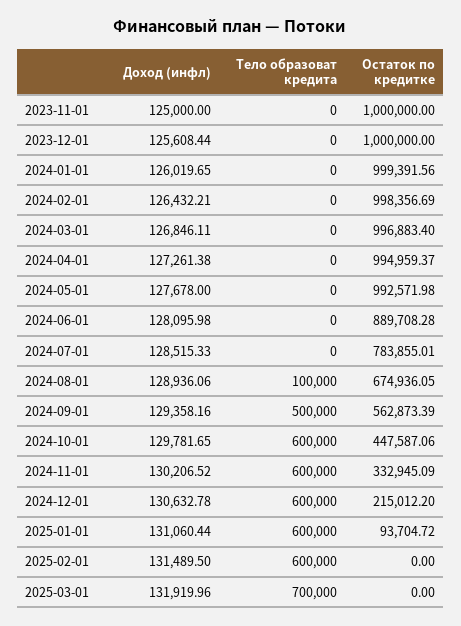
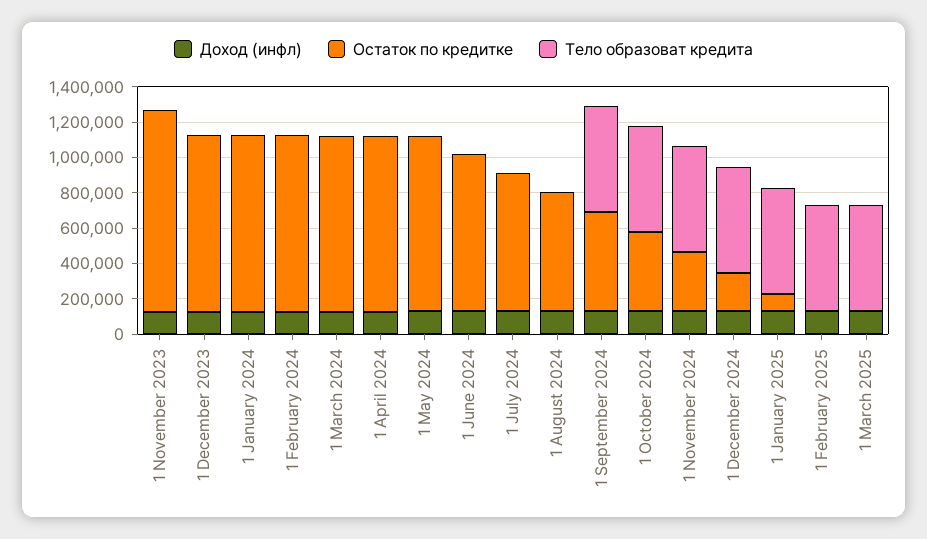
  {
    "Доход (инфл)": {
      "2023-11-01": 125000,
      "2023-12-01": 125608.44,
      "2024-01-01": 126019.65,
      "2024-02-01": 126432.21,
      "2024-03-01": 126846.11,
      "2024-04-01": 127261.38,
      "2024-05-01": 127678,
      "2024-06-01": 128095.98,
      "2024-07-01": 128515.33,
      "2024-08-01": 128936.06,
      "2024-09-01": 129358.16,
      "2024-10-01": 129781.65,
      "2024-11-01": 130206.52,
      "2024-12-01": 130632.78,
      "2025-01-01": 131060.44,
      "2025-02-01": 131489.5,
      "2025-03-01": 131919.96
    },
    "Тело образоват кредита": {
      "2023-11-01": 0,
      "2023-12-01": 0,
      "2024-01-01": 0,
      "2024-02-01": 0,
      "2024-03-01": 0,
      "2024-04-01": 0,
      "2024-05-01": 0,
      "2024-06-01": 0,
      "2024-07-01": 0,
-     "2024-08-01": 100000,
+     "2024-08-01": 0,
-     "2024-09-01": 500000,
+     "2024-09-01": 600000,
      "2024-10-01": 600000,
      "2024-11-01": 600000,
      "2024-12-01": 600000,
      "2025-01-01": 600000,
      "2025-02-01": 600000,
-     "2025-03-01": 700000
+     "2025-03-01": 600000
    },
    "Остаток по кредитке": {
-     "2023-11-01": 1000000,
+     "2023-11-01": 1150000,
      "2023-12-01": 1000000,
      "2024-01-01": 999391.56,
      "2024-02-01": 998356.69,
      "2024-03-01": 996883.4,
      "2024-04-01": 994959.37,
      "2024-05-01": 992571.98,
      "2024-06-01": 889708.28,
      "2024-07-01": 783855.01,
      "2024-08-01": 674936.05,
      "2024-09-01": 562873.39,
      "2024-10-01": 447587.06,
      "2024-11-01": 332945.09,
      "2024-12-01": 215012.2,
      "2025-01-01": 93704.72,
      "2025-02-01": 0,
      "2025-03-01": 0
    }
  }

